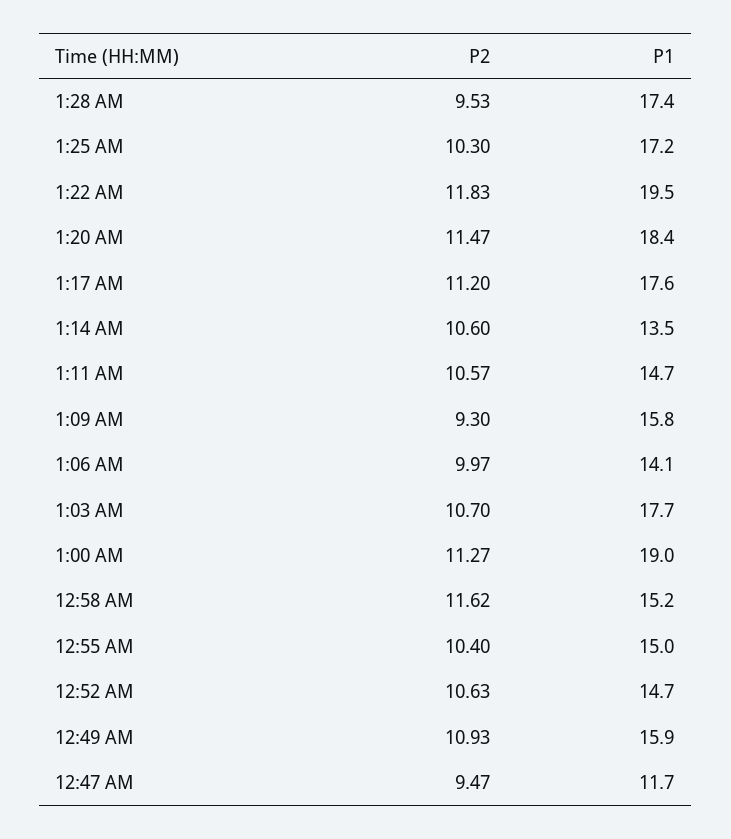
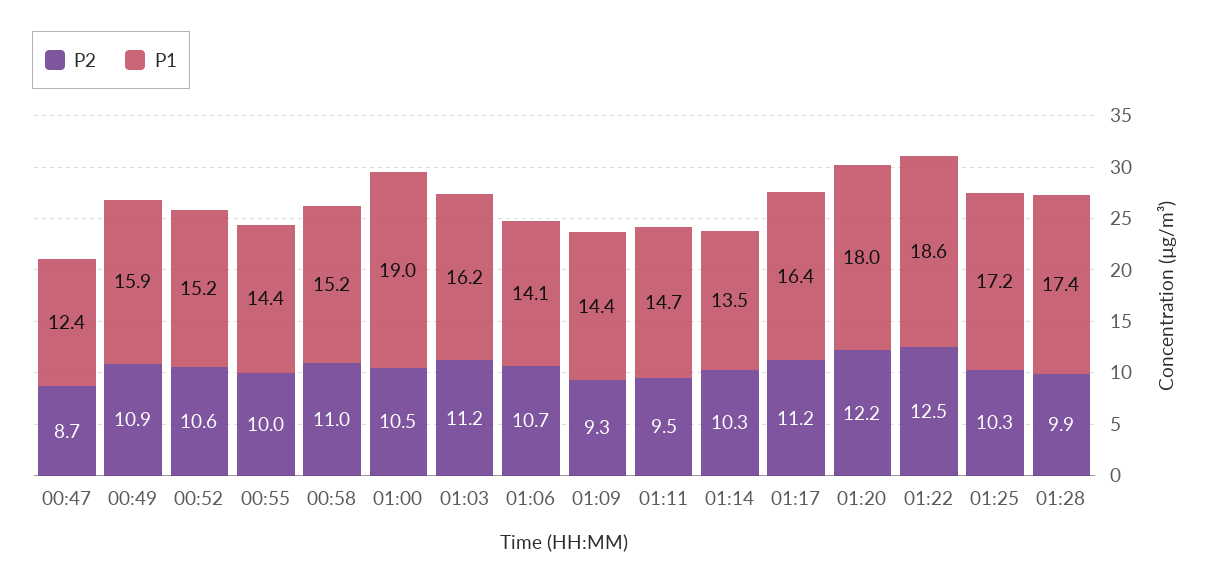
  {
    "P2": {
-     "1:28 AM": 9.53,
+     "1:28 AM": 9.9,
      "1:25 AM": 10.3,
-     "1:22 AM": 11.83,
+     "1:22 AM": 12.5,
-     "1:20 AM": 11.47,
+     "1:20 AM": 12.2,
      "1:17 AM": 11.2,
-     "1:14 AM": 10.6,
+     "1:14 AM": 10.3,
-     "1:11 AM": 10.57,
+     "1:11 AM": 9.5,
      "1:09 AM": 9.3,
-     "1:06 AM": 9.97,
+     "1:06 AM": 10.7,
-     "1:03 AM": 10.7,
+     "1:03 AM": 11.2,
-     "1:00 AM": 11.27,
+     "1:00 AM": 10.5,
-     "12:58 AM": 11.62,
+     "12:58 AM": 11,
-     "12:55 AM": 10.4,
+     "12:55 AM": 10,
      "12:52 AM": 10.63,
      "12:49 AM": 10.93,
-     "12:47 AM": 9.47
+     "12:47 AM": 8.7
    },
    "P1": {
      "1:28 AM": 17.4,
      "1:25 AM": 17.2,
-     "1:22 AM": 19.5,
+     "1:22 AM": 18.6,
-     "1:20 AM": 18.4,
+     "1:20 AM": 18,
-     "1:17 AM": 17.6,
+     "1:17 AM": 16.4,
      "1:14 AM": 13.5,
      "1:11 AM": 14.7,
-     "1:09 AM": 15.8,
+     "1:09 AM": 14.4,
      "1:06 AM": 14.1,
-     "1:03 AM": 17.7,
+     "1:03 AM": 16.2,
      "1:00 AM": 19,
      "12:58 AM": 15.2,
-     "12:55 AM": 15,
+     "12:55 AM": 14.4,
-     "12:52 AM": 14.7,
+     "12:52 AM": 15.2,
      "12:49 AM": 15.9,
-     "12:47 AM": 11.7
+     "12:47 AM": 12.4
    }
  }

